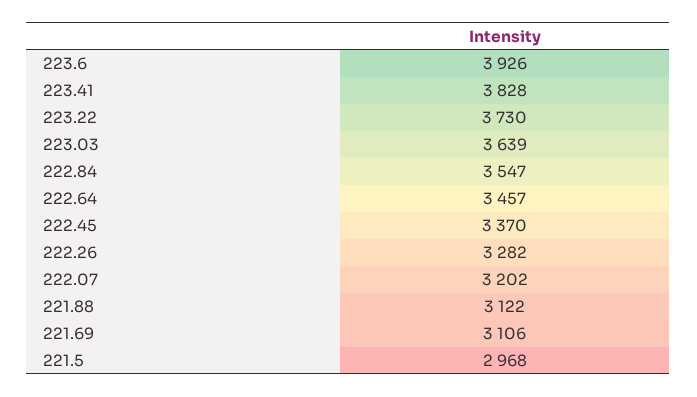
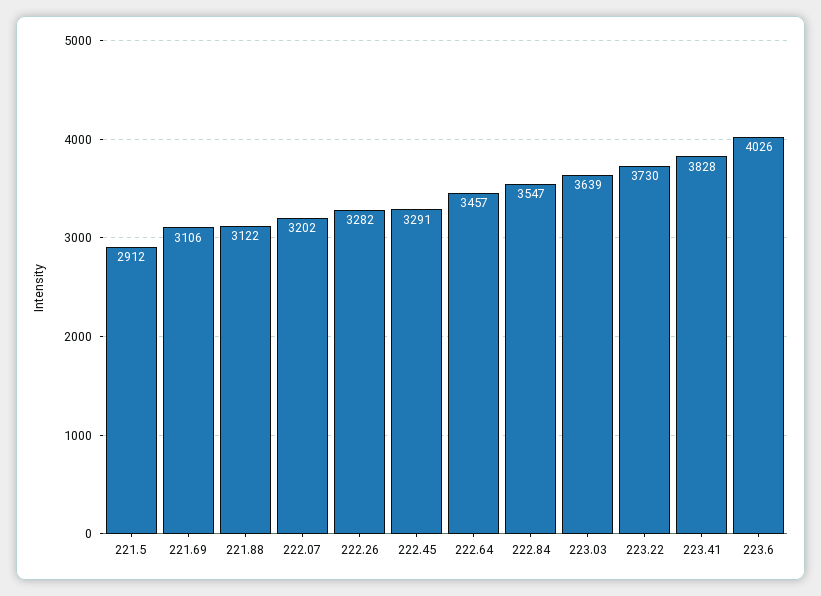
  {
-   "223.6": 3926,
+   "223.6": 4026,
    "223.41": 3828,
    "223.22": 3730,
    "223.03": 3639,
    "222.84": 3547,
    "222.64": 3457,
-   "222.45": 3370,
+   "222.45": 3291,
    "222.26": 3282,
    "222.07": 3202,
    "221.88": 3122,
    "221.69": 3106,
-   "221.5": 2968
+   "221.5": 2912
  }

